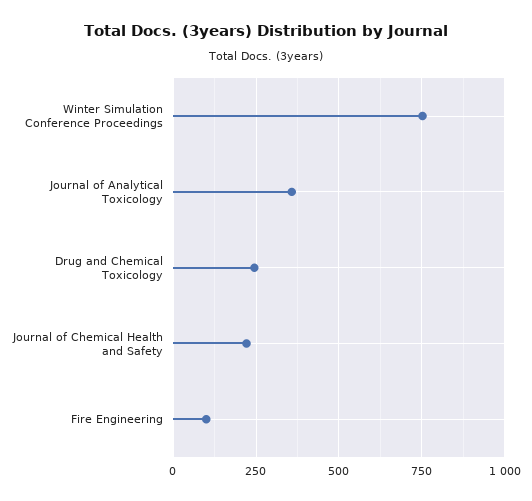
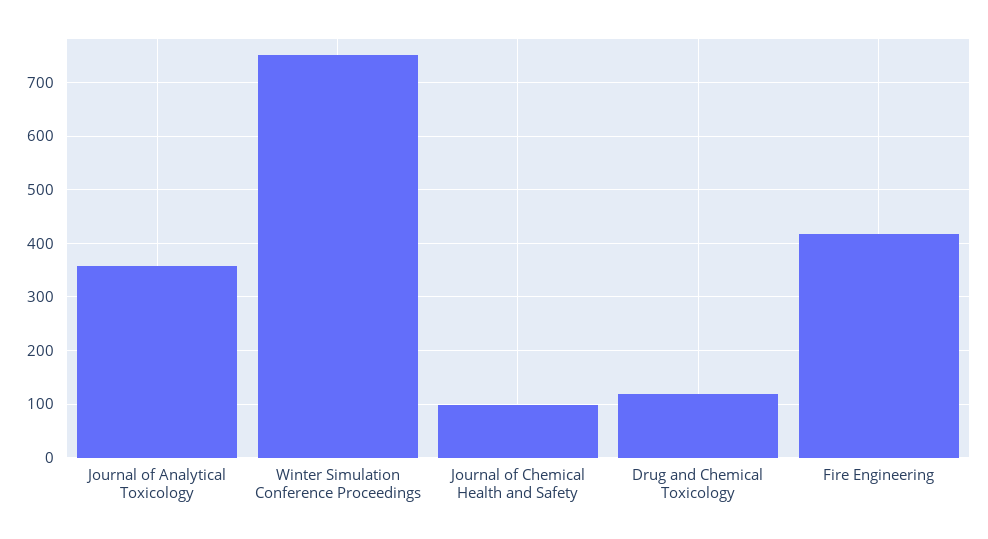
  {
    "Winter Simulation Conference Proceedings": 760,
    "Journal of Analytical Toxicology": 360,
-   "Drug and Chemical Toxicology": 250,
+   "Drug and Chemical Toxicology": 120,
-   "Journal of Chemical Health and Safety": 225,
+   "Journal of Chemical Health and Safety": 100,
-   "Fire Engineering": 100
+   "Fire Engineering": 420
  }

